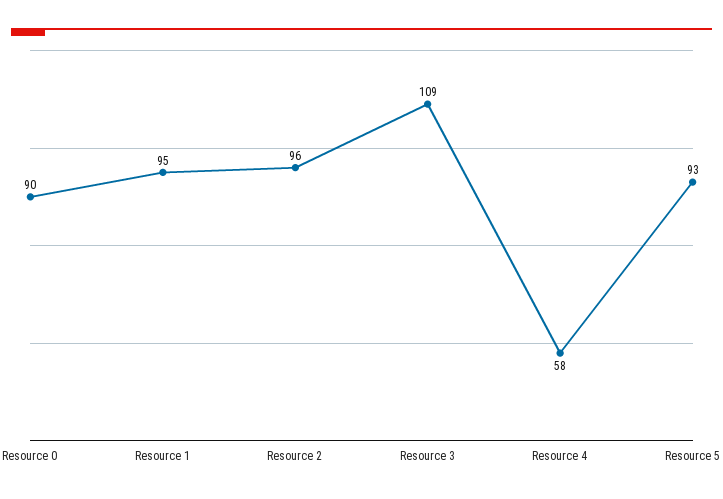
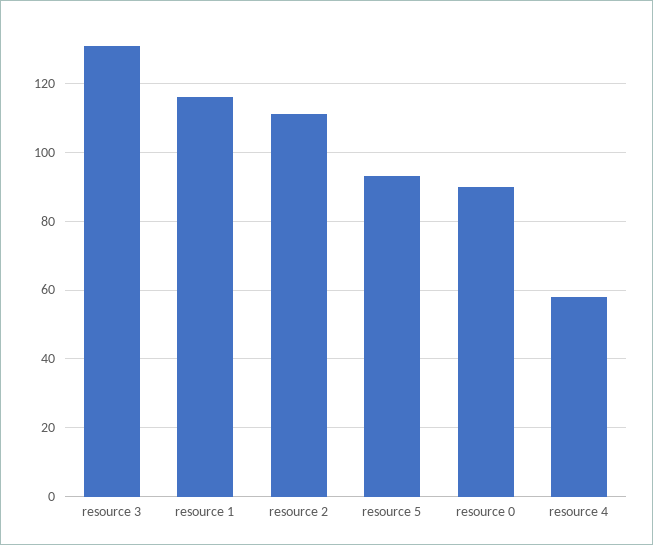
  {
    "Resource 0": 90,
-   "Resource 1": 95,
+   "Resource 1": 115,
-   "Resource 2": 96,
+   "Resource 2": 110,
-   "Resource 3": 109,
+   "Resource 3": 130,
    "Resource 4": 58,
    "Resource 5": 93
  }

